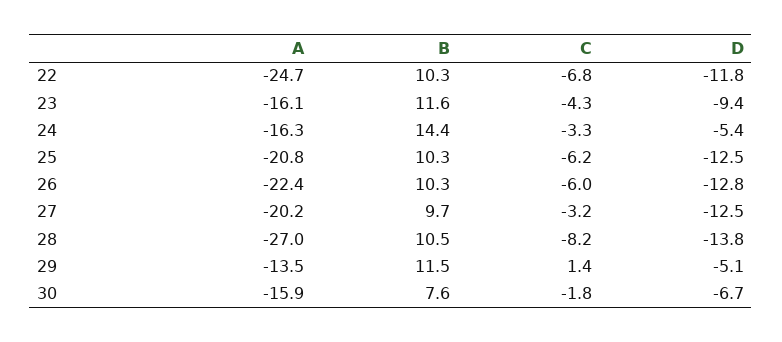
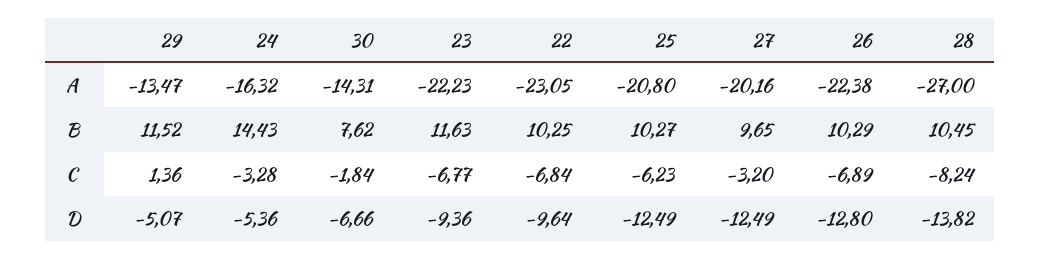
  {
    "A": {
-     "22": -24.7,
+     "22": -23.05,
-     "23": -16.1,
+     "23": -22.23,
      "24": -16.32,
      "25": -20.8,
      "26": -22.38,
      "27": -20.16,
      "28": -27,
      "29": -13.47,
-     "30": -15.9
+     "30": -14.31
    },
    "B": {
      "22": 10.25,
      "23": 11.63,
      "24": 14.43,
      "25": 10.27,
      "26": 10.29,
      "27": 9.65,
      "28": 10.45,
      "29": 11.52,
      "30": 7.62
    },
    "C": {
      "22": -6.84,
-     "23": -4.3,
+     "23": -6.77,
      "24": -3.28,
      "25": -6.23,
-     "26": -6,
+     "26": -6.89,
      "27": -3.2,
      "28": -8.24,
      "29": 1.36,
      "30": -1.84
    },
    "D": {
-     "22": -11.8,
+     "22": -9.64,
      "23": -9.36,
      "24": -5.36,
      "25": -12.49,
      "26": -12.8,
      "27": -12.49,
      "28": -13.82,
      "29": -5.07,
      "30": -6.66
    }
  }

